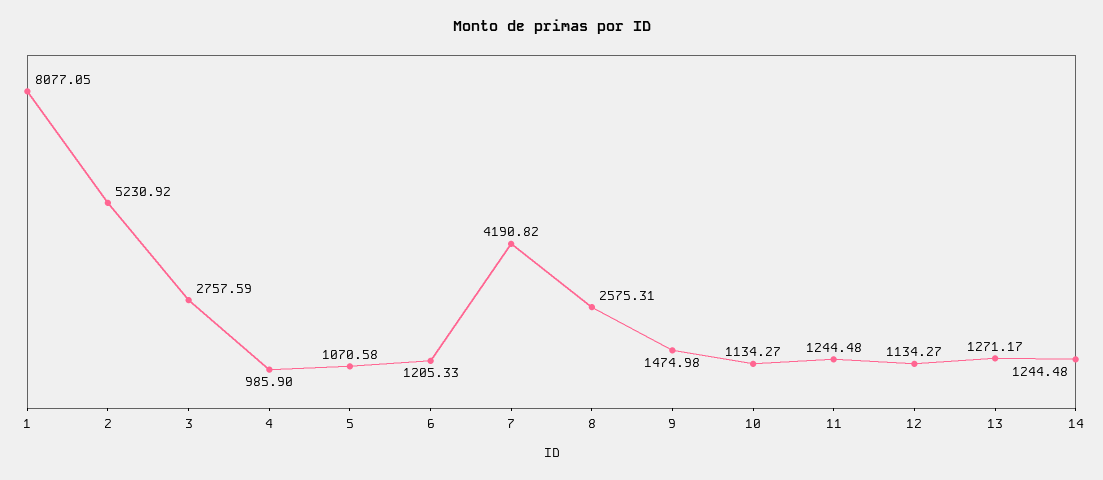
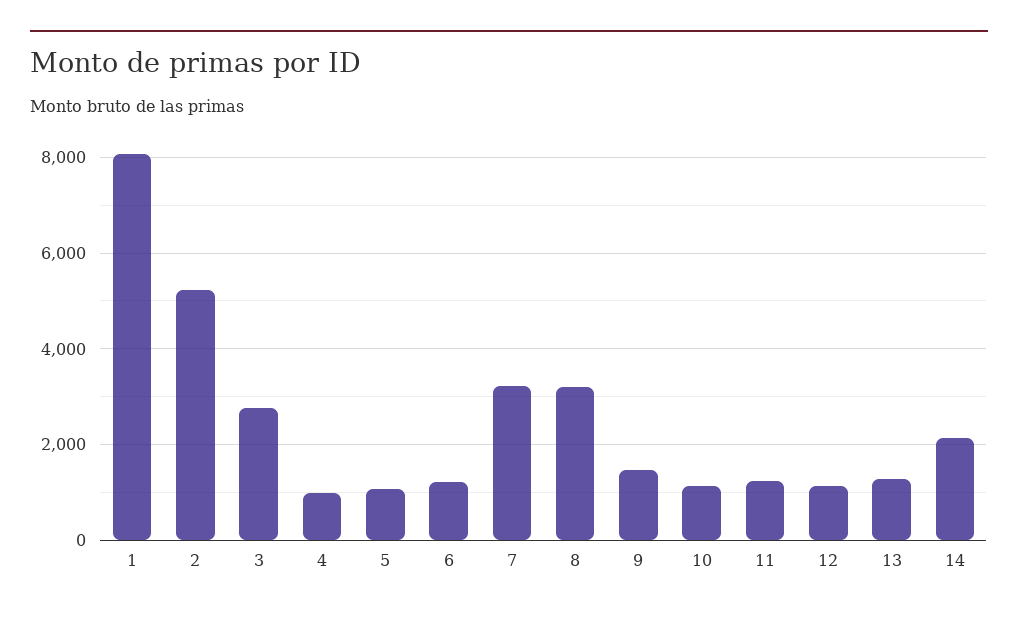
  {
    "1": 8077.05,
    "2": 5230.92,
    "3": 2757.59,
    "4": 985.9,
    "5": 1070.58,
    "6": 1205.33,
-   "7": 4190.82,
+   "7": 3200,
-   "8": 2575.31,
+   "8": 3200,
    "9": 1474.98,
    "10": 1134.27,
    "11": 1244.48,
    "12": 1134.27,
    "13": 1271.17,
-   "14": 1244.48
+   "14": 2200
  }

